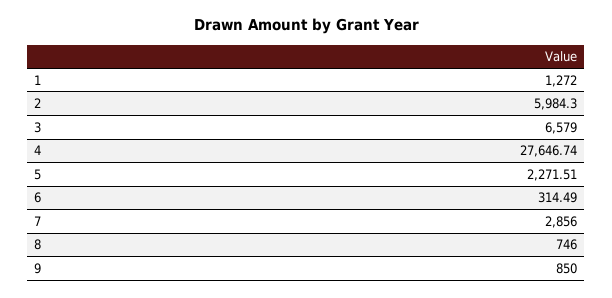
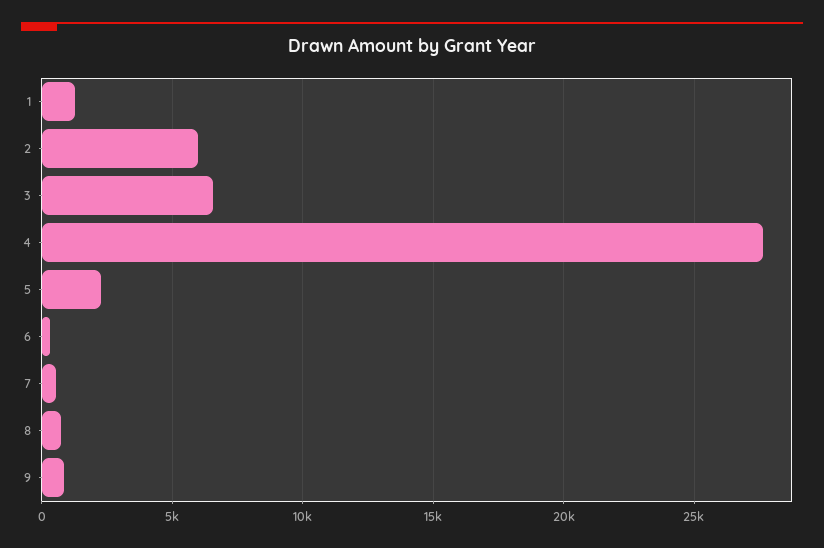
  {
    "1": 1272,
    "2": 5984.3,
    "3": 6579,
    "4": 27646.74,
    "5": 2271.51,
    "6": 314.49,
-   "7": 2856,
+   "7": 500,
    "8": 746,
    "9": 850
  }

